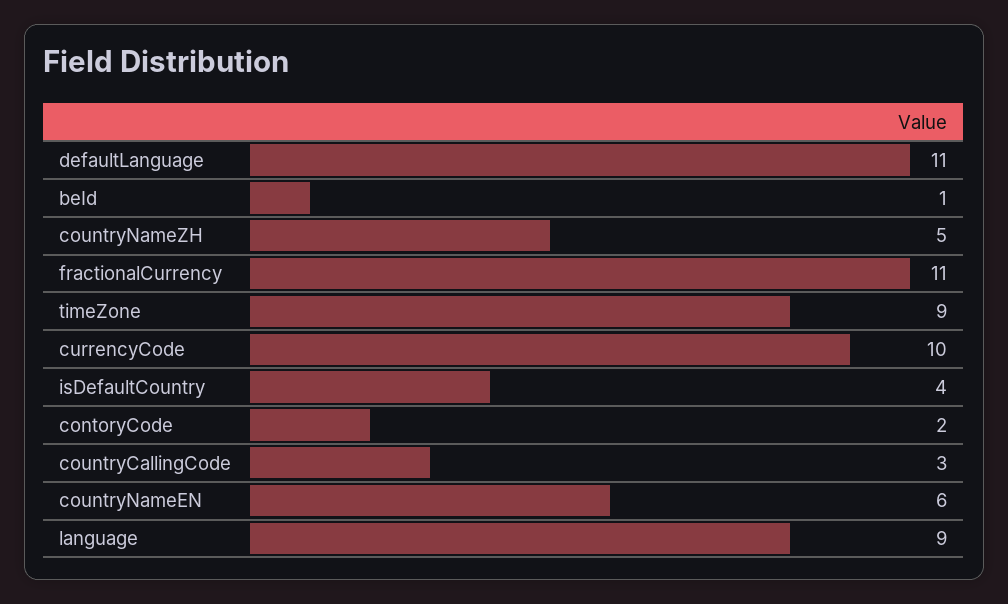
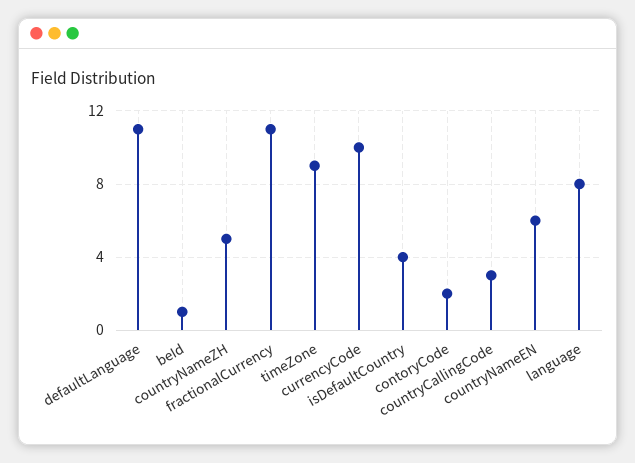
  {
    "defaultLanguage": 11,
    "beId": 1,
    "countryNameZH": 5,
    "fractionalCurrency": 11,
    "timeZone": 9,
    "currencyCode": 10,
    "isDefaultCountry": 4,
    "contoryCode": 2,
    "countryCallingCode": 3,
    "countryNameEN": 6,
-   "language": 9
+   "language": 8
  }

